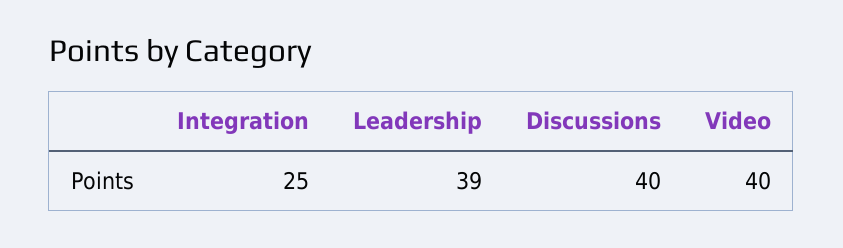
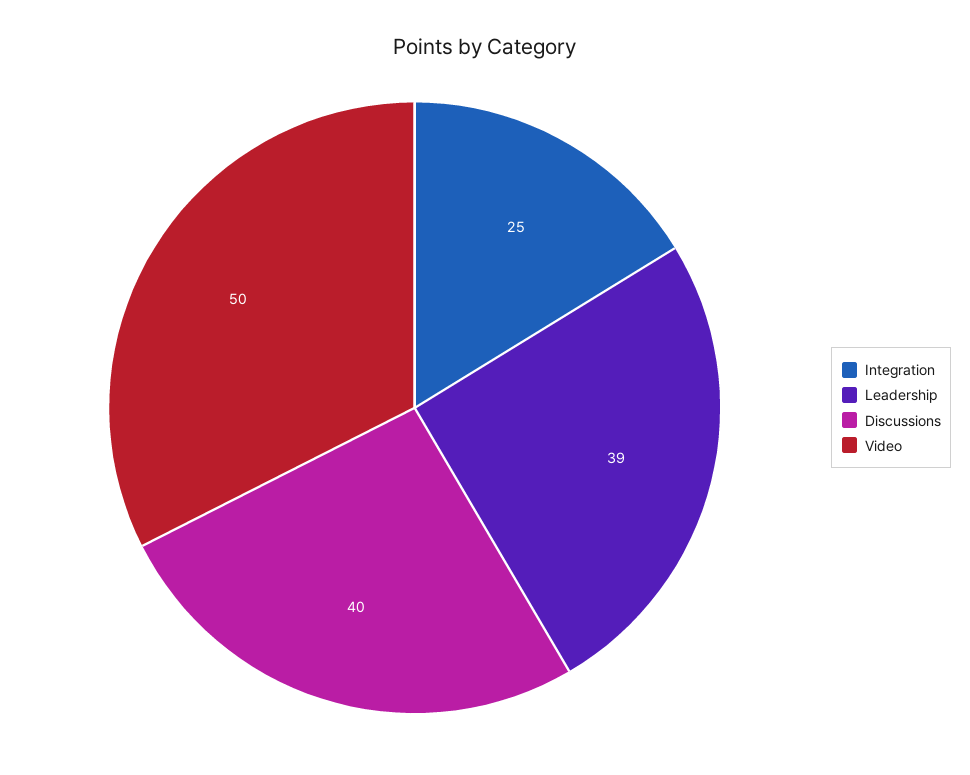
  {
    "Integration": 25,
    "Leadership": 39,
    "Discussions": 40,
-   "Video": 40
+   "Video": 50
  }

